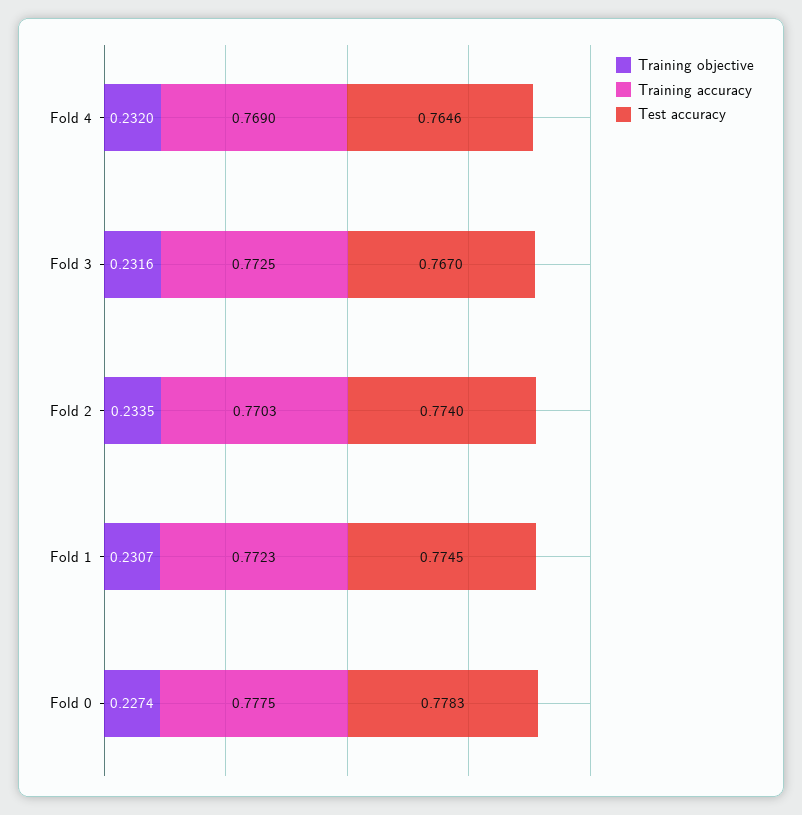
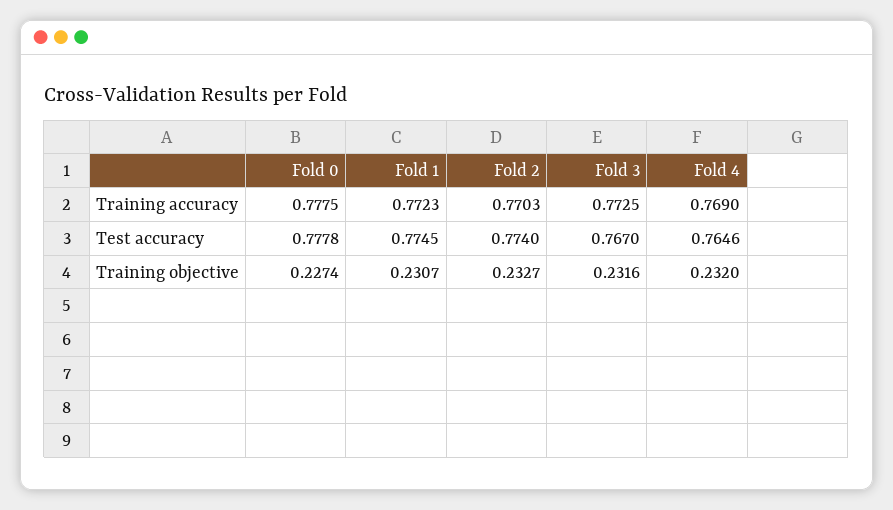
  {
    "Training objective": {
      "Fold 4": 0.232,
      "Fold 3": 0.2316,
-     "Fold 2": 0.2335,
+     "Fold 2": 0.2327,
      "Fold 1": 0.2307,
      "Fold 0": 0.2274
    },
    "Training accuracy": {
      "Fold 4": 0.769,
      "Fold 3": 0.7725,
      "Fold 2": 0.7703,
      "Fold 1": 0.7723,
      "Fold 0": 0.7775
    },
    "Test accuracy": {
      "Fold 4": 0.7646,
      "Fold 3": 0.767,
      "Fold 2": 0.774,
      "Fold 1": 0.7745,
-     "Fold 0": 0.7783
+     "Fold 0": 0.7778
    }
  }

